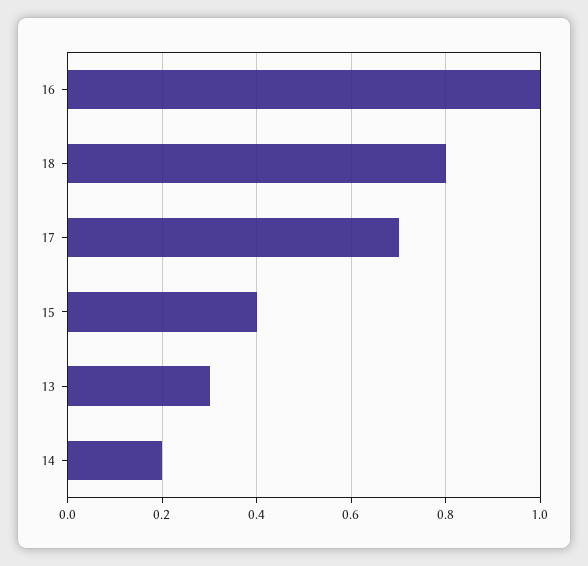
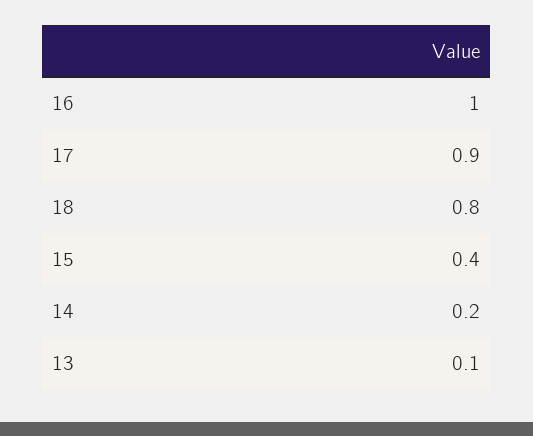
  {
    "16": 1,
    "18": 0.8,
-   "17": 0.7,
+   "17": 0.9,
    "15": 0.4,
-   "13": 0.3,
+   "13": 0.1,
    "14": 0.2
  }

